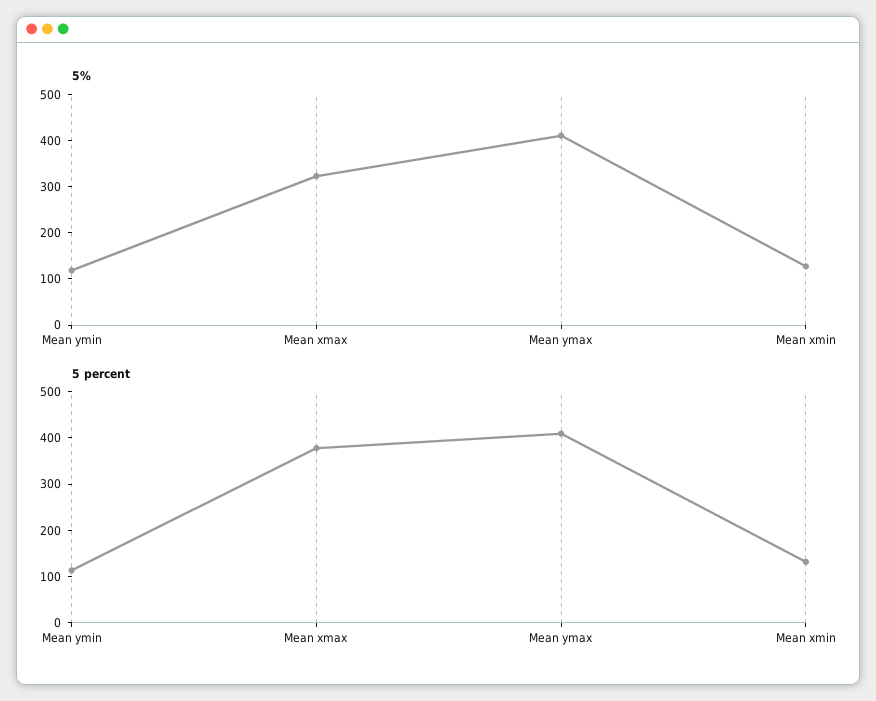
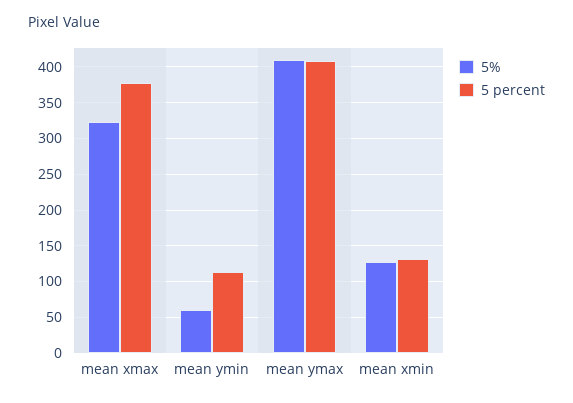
  {
    "5%": {
-     "Mean ymin": 120,
+     "Mean ymin": 60,
      "Mean xmax": 320,
      "Mean ymax": 410,
      "Mean xmin": 130
    },
    "5 percent": {
      "Mean ymin": 110,
      "Mean xmax": 380,
      "Mean ymax": 410,
      "Mean xmin": 130
    }
  }

